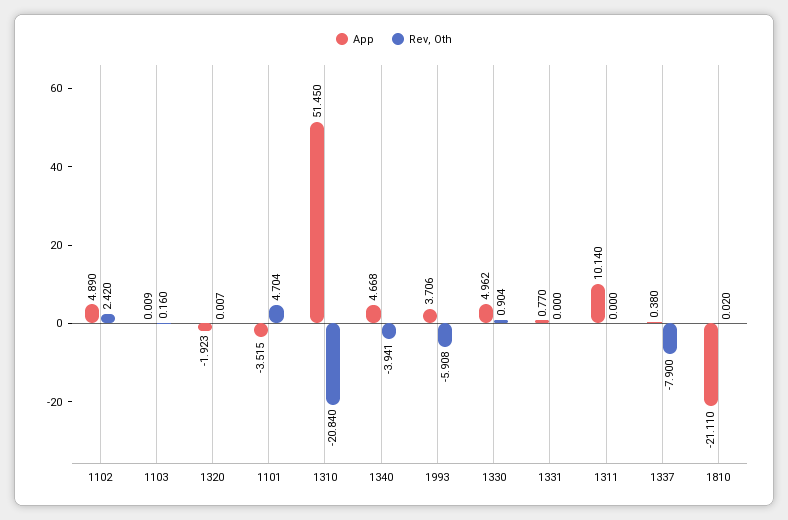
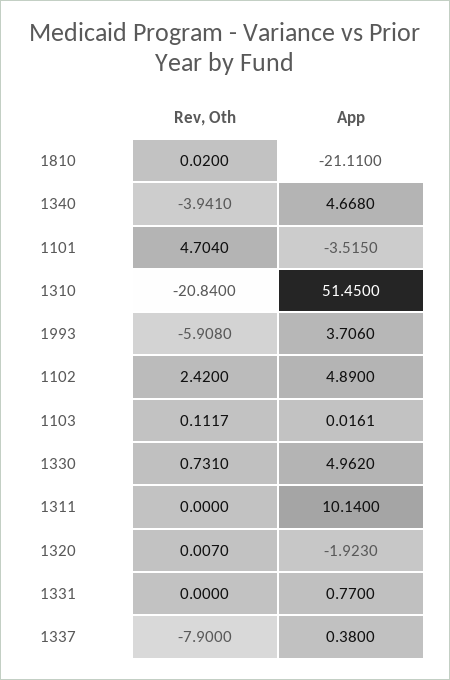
  {
    "App": {
      "1102": 4.89,
-     "1103": 0.009,
+     "1103": 0.0161,
      "1320": -1.923,
      "1101": -3.515,
      "1310": 51.45,
      "1340": 4.668,
      "1993": 3.706,
      "1330": 4.962,
      "1331": 0.77,
      "1311": 10.14,
      "1337": 0.38,
      "1810": -21.11
    },
    "Rev, Oth": {
      "1102": 2.42,
-     "1103": 0.16,
+     "1103": 0.1117,
      "1320": 0.007,
      "1101": 4.704,
      "1310": -20.84,
      "1340": -3.941,
      "1993": -5.908,
-     "1330": 0.904,
+     "1330": 0.731,
      "1331": 0,
      "1311": 0,
      "1337": -7.9,
      "1810": 0.02
    }
  }

